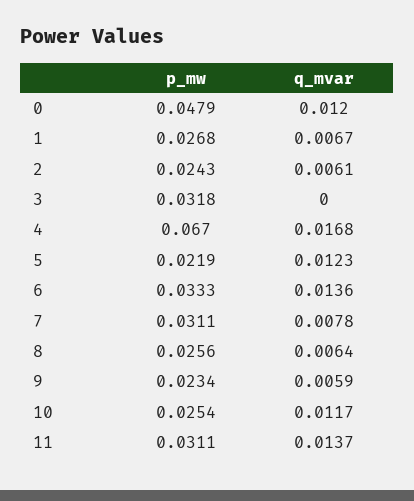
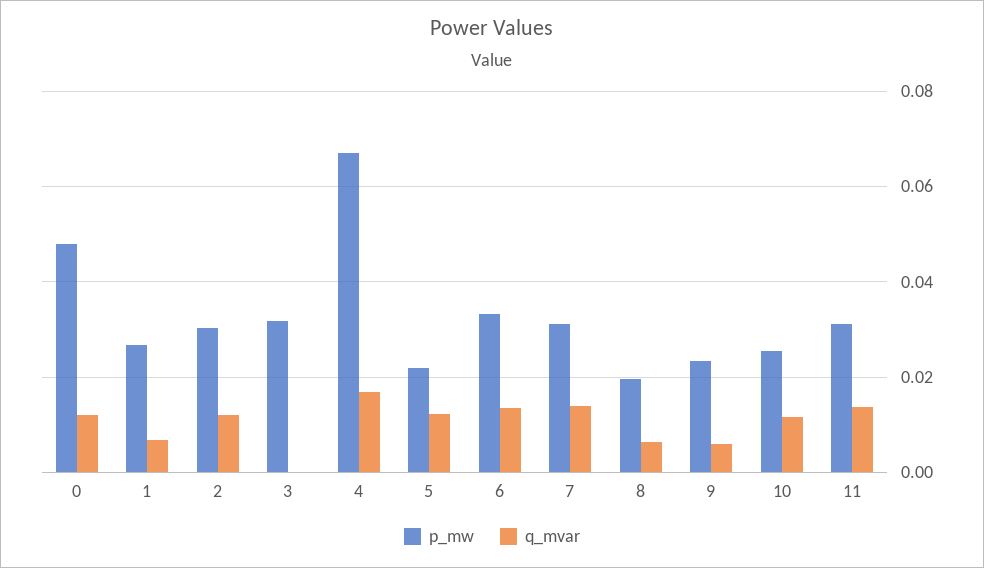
  {
    "p_mw": {
      "0": 0.0479,
      "1": 0.0268,
-     "2": 0.0243,
+     "2": 0.03,
      "3": 0.0318,
      "4": 0.067,
      "5": 0.0219,
      "6": 0.0333,
      "7": 0.0311,
-     "8": 0.0256,
+     "8": 0.02,
      "9": 0.0234,
      "10": 0.0254,
      "11": 0.0311
    },
    "q_mvar": {
      "0": 0.012,
      "1": 0.0067,
-     "2": 0.0061,
+     "2": 0.012,
      "3": 0,
      "4": 0.0168,
      "5": 0.0123,
      "6": 0.0136,
-     "7": 0.0078,
+     "7": 0.014,
      "8": 0.0064,
      "9": 0.0059,
      "10": 0.0117,
      "11": 0.0137
    }
  }

